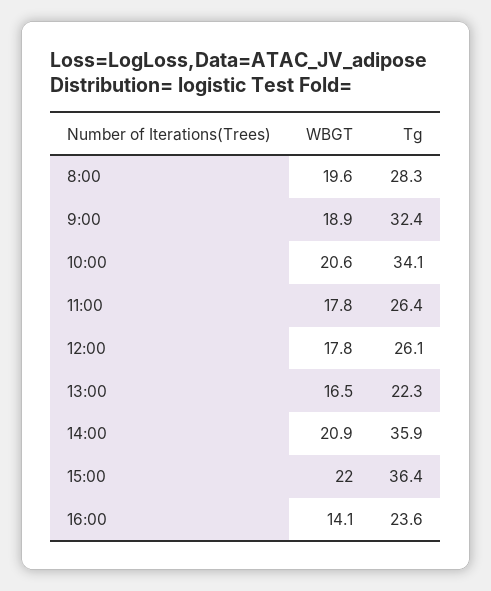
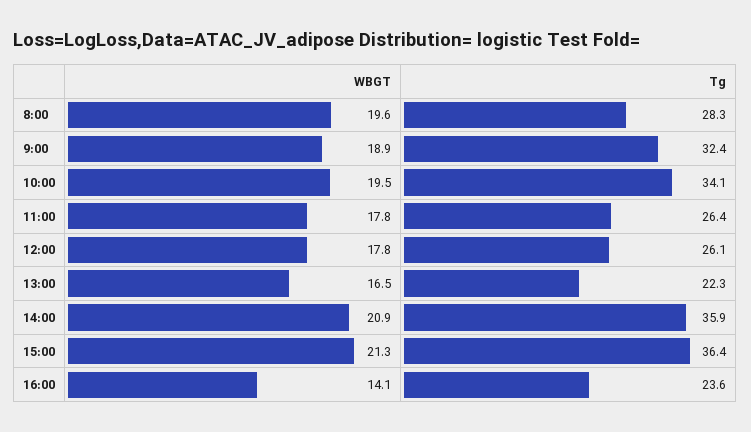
  {
    "WBGT": {
      "8:00": 19.6,
      "9:00": 18.9,
-     "10:00": 20.6,
+     "10:00": 19.5,
      "11:00": 17.8,
      "12:00": 17.8,
      "13:00": 16.5,
      "14:00": 20.9,
-     "15:00": 22,
+     "15:00": 21.3,
      "16:00": 14.1
    },
    "Tg": {
      "8:00": 28.3,
      "9:00": 32.4,
      "10:00": 34.1,
      "11:00": 26.4,
      "12:00": 26.1,
      "13:00": 22.3,
      "14:00": 35.9,
      "15:00": 36.4,
      "16:00": 23.6
    }
  }

